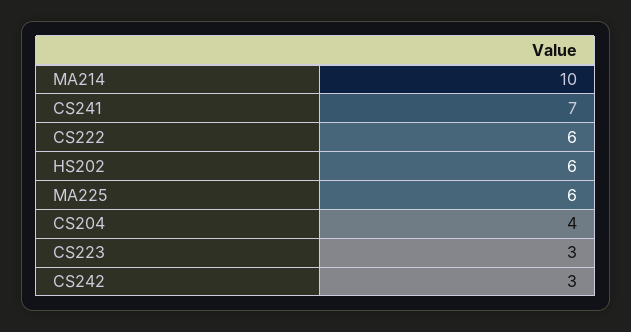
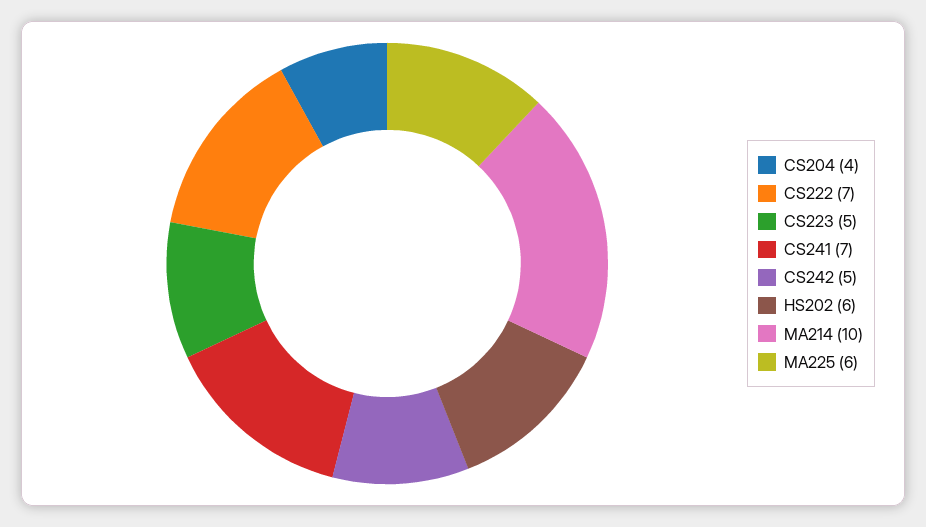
  {
    "MA214": 10,
    "CS241": 7,
-   "CS222": 6,
+   "CS222": 7,
    "HS202": 6,
    "MA225": 6,
    "CS204": 4,
-   "CS223": 3,
+   "CS223": 5,
-   "CS242": 3
+   "CS242": 5
  }

